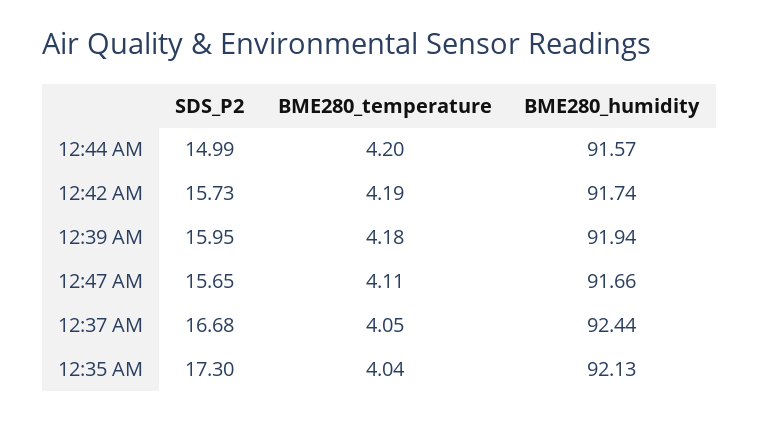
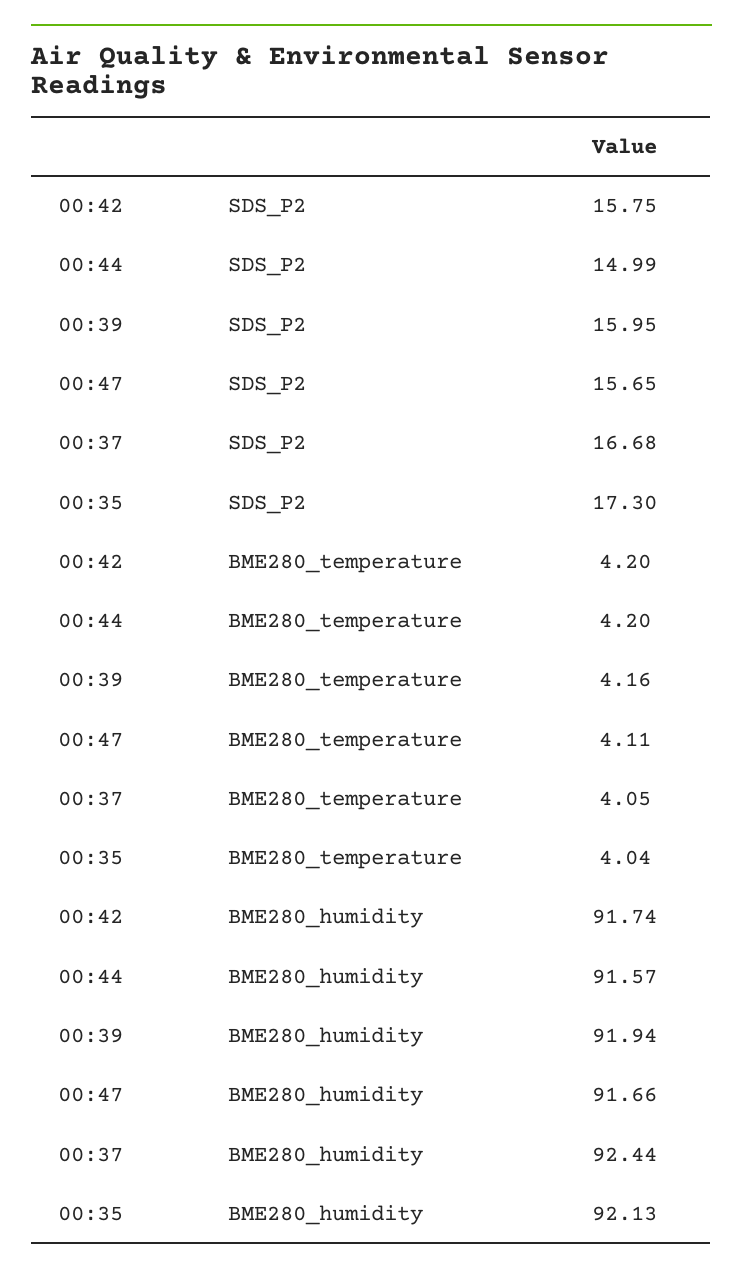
  {
    "SDS_P2": {
      "12:44 AM": 14.99,
-     "12:42 AM": 15.73,
+     "12:42 AM": 15.75,
      "12:39 AM": 15.95,
      "12:47 AM": 15.65,
      "12:37 AM": 16.68,
      "12:35 AM": 17.3
    },
    "BME280_temperature": {
      "12:44 AM": 4.2,
-     "12:42 AM": 4.19,
+     "12:42 AM": 4.2,
-     "12:39 AM": 4.18,
+     "12:39 AM": 4.16,
      "12:47 AM": 4.11,
      "12:37 AM": 4.05,
      "12:35 AM": 4.04
    },
    "BME280_humidity": {
      "12:44 AM": 91.57,
      "12:42 AM": 91.74,
      "12:39 AM": 91.94,
      "12:47 AM": 91.66,
      "12:37 AM": 92.44,
      "12:35 AM": 92.13
    }
  }

